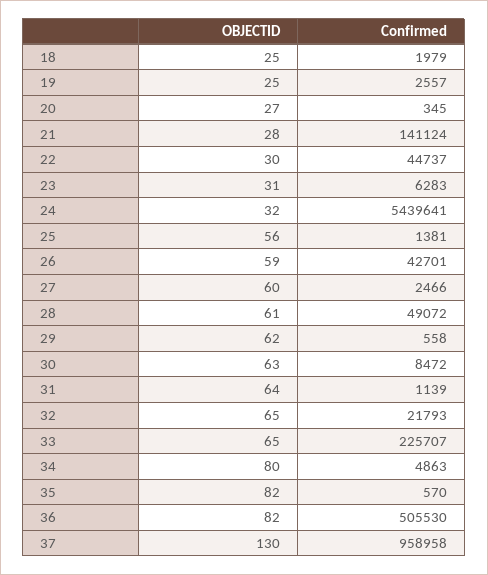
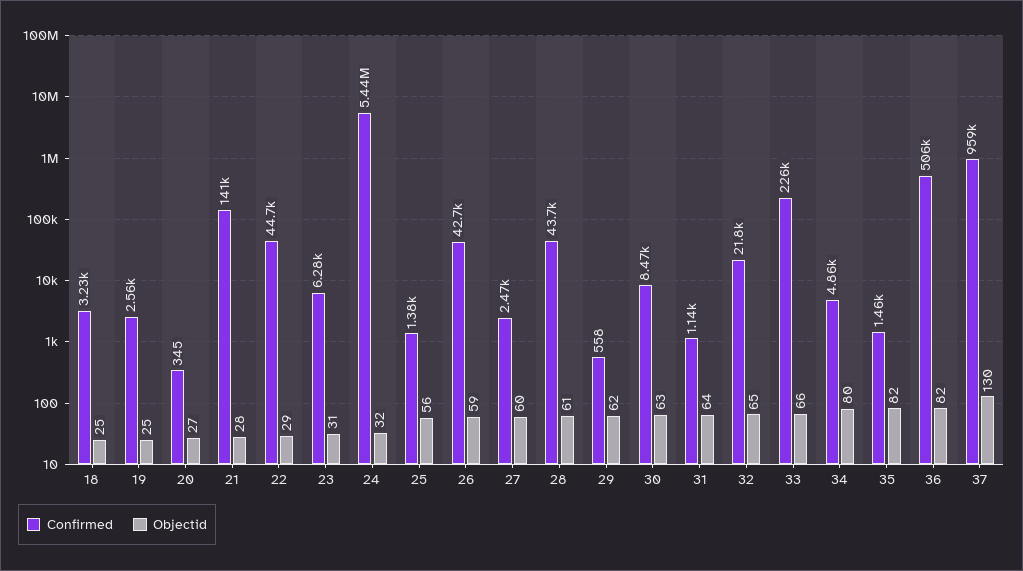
  {
    "OBJECTID": {
      "18": 25,
      "19": 25,
      "20": 27,
      "21": 28,
-     "22": 30,
+     "22": 29,
      "23": 31,
      "24": 32,
      "25": 56,
      "26": 59,
      "27": 60,
      "28": 61,
      "29": 62,
      "30": 63,
      "31": 64,
      "32": 65,
-     "33": 65,
+     "33": 66,
      "34": 80,
      "35": 82,
      "36": 82,
      "37": 130
    },
    "Confirmed": {
-     "18": 1979,
+     "18": 3230,
      "19": 2557,
      "20": 345,
      "21": 141124,
      "22": 44737,
      "23": 6283,
      "24": 5439641,
      "25": 1381,
      "26": 42701,
      "27": 2466,
-     "28": 49072,
+     "28": 43700,
      "29": 558,
      "30": 8472,
      "31": 1139,
      "32": 21793,
      "33": 225707,
      "34": 4863,
-     "35": 570,
+     "35": 1460,
      "36": 505530,
      "37": 958958
    }
  }

